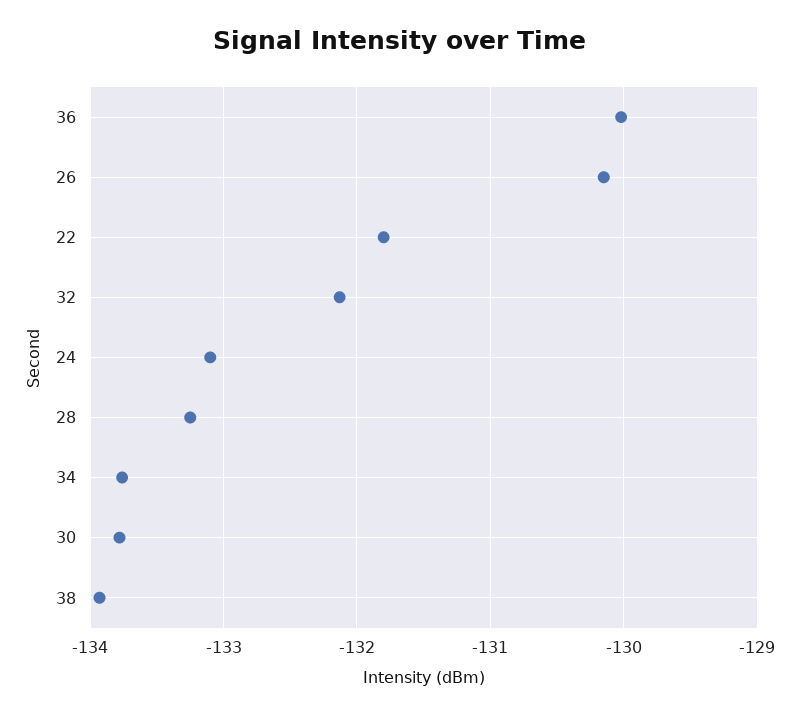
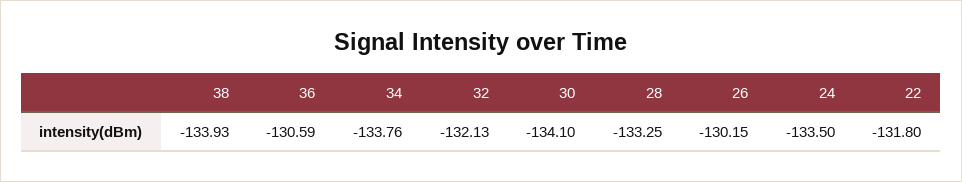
  {
-   "36": -130,
+   "36": -130.59,
    "26": -130.15,
    "22": -131.8,
    "32": -132.13,
-   "24": -133.1,
+   "24": -133.5,
    "28": -133.25,
    "34": -133.76,
-   "30": -133.8,
+   "30": -134.1,
    "38": -133.93
  }

